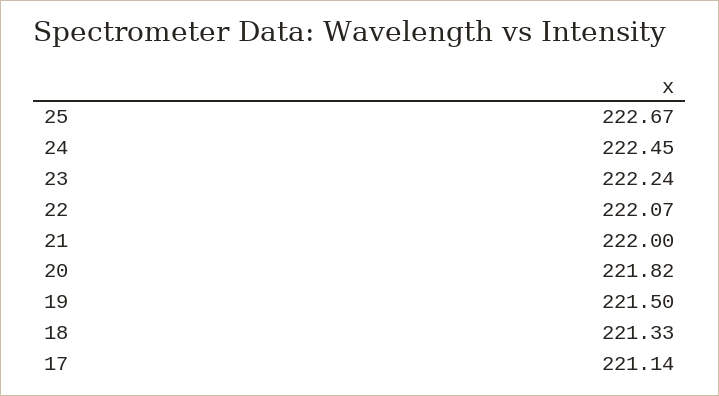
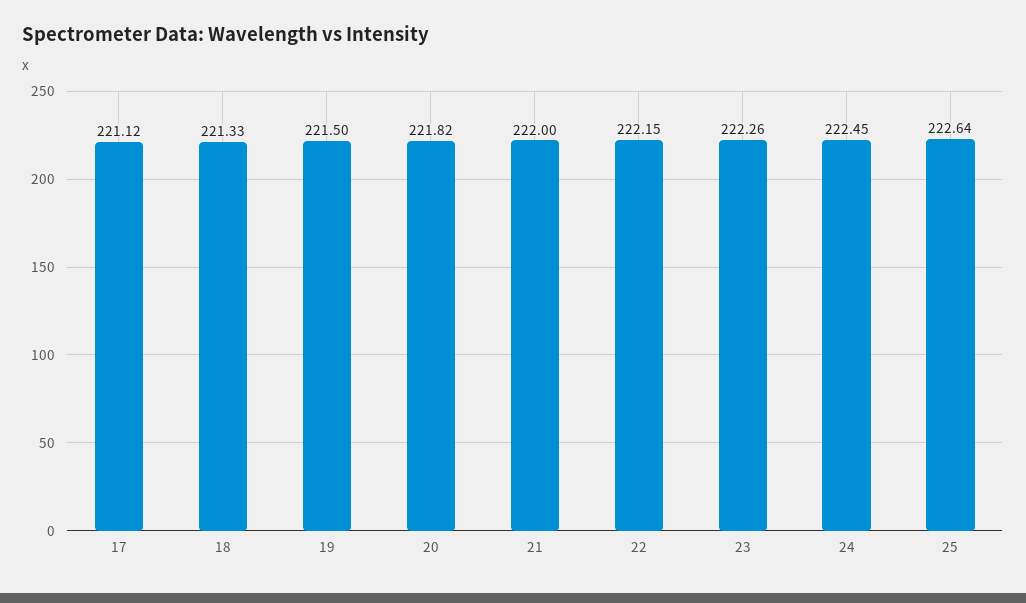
  {
-   "25": 222.67,
+   "25": 222.64,
    "24": 222.45,
-   "23": 222.24,
+   "23": 222.26,
-   "22": 222.07,
+   "22": 222.15,
    "21": 222,
    "20": 221.82,
    "19": 221.5,
    "18": 221.33,
-   "17": 221.14
+   "17": 221.12
  }

